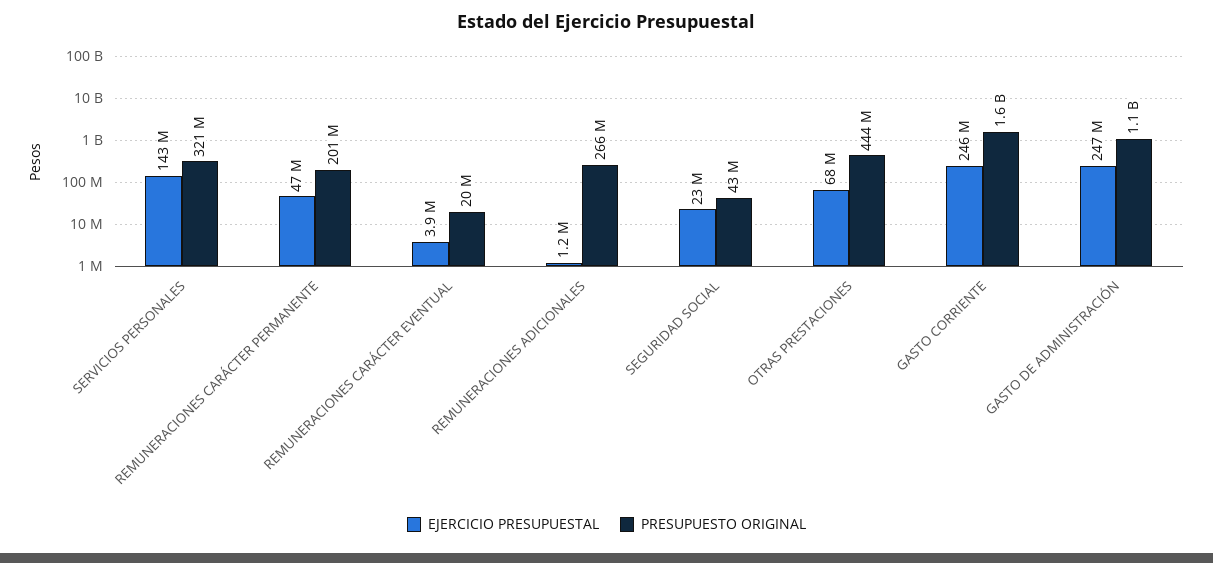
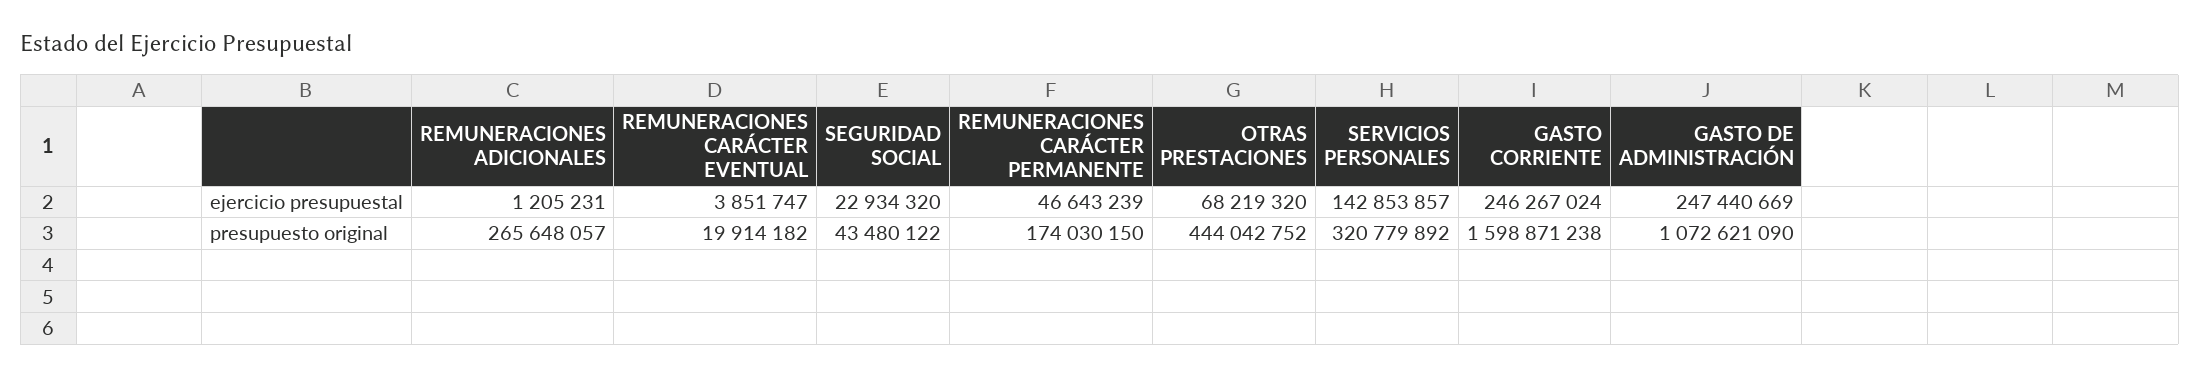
  {
    "EJERCICIO PRESUPUESTAL": {
      "SERVICIOS PERSONALES": 142853857,
      "REMUNERACIONES CARÁCTER PERMANENTE": 46643239,
      "REMUNERACIONES CARÁCTER EVENTUAL": 3851747,
      "REMUNERACIONES ADICIONALES": 1205231,
      "SEGURIDAD SOCIAL": 22934320,
      "OTRAS PRESTACIONES": 68219320,
      "GASTO CORRIENTE": 246267024,
      "GASTO DE ADMINISTRACIÓN": 247440669
    },
    "PRESUPUESTO ORIGINAL": {
      "SERVICIOS PERSONALES": 320779892,
-     "REMUNERACIONES CARÁCTER PERMANENTE": 201000000,
+     "REMUNERACIONES CARÁCTER PERMANENTE": 174030150,
      "REMUNERACIONES CARÁCTER EVENTUAL": 19914182,
      "REMUNERACIONES ADICIONALES": 265648057,
      "SEGURIDAD SOCIAL": 43480122,
      "OTRAS PRESTACIONES": 444042752,
      "GASTO CORRIENTE": 1598871238,
      "GASTO DE ADMINISTRACIÓN": 1072621090
    }
  }

